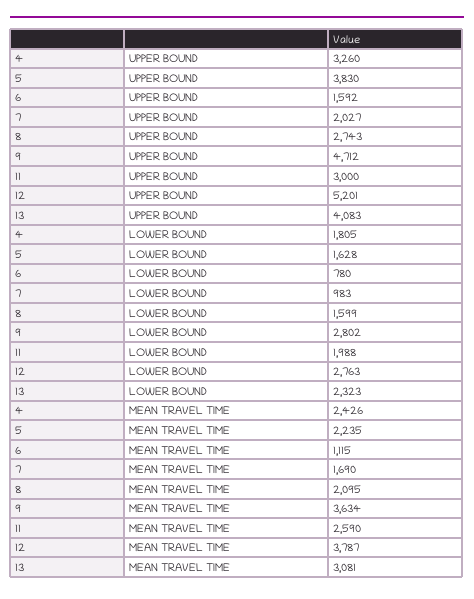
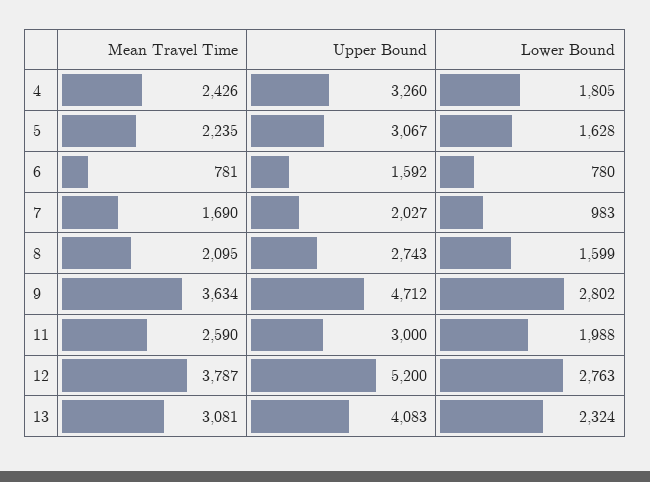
  {
    "4": {
      "UPPER BOUND": 3260,
      "LOWER BOUND": 1805,
      "MEAN TRAVEL TIME": 2426
    },
    "5": {
-     "UPPER BOUND": 3830,
+     "UPPER BOUND": 3067,
      "LOWER BOUND": 1628,
      "MEAN TRAVEL TIME": 2235
    },
    "6": {
      "UPPER BOUND": 1592,
      "LOWER BOUND": 780,
-     "MEAN TRAVEL TIME": 1115
+     "MEAN TRAVEL TIME": 781
    },
    "7": {
      "UPPER BOUND": 2027,
      "LOWER BOUND": 983,
      "MEAN TRAVEL TIME": 1690
    },
    "8": {
      "UPPER BOUND": 2743,
      "LOWER BOUND": 1599,
      "MEAN TRAVEL TIME": 2095
    },
    "9": {
      "UPPER BOUND": 4712,
      "LOWER BOUND": 2802,
      "MEAN TRAVEL TIME": 3634
    },
    "11": {
      "UPPER BOUND": 3000,
      "LOWER BOUND": 1988,
      "MEAN TRAVEL TIME": 2590
    },
    "12": {
-     "UPPER BOUND": 5201,
+     "UPPER BOUND": 5200,
      "LOWER BOUND": 2763,
      "MEAN TRAVEL TIME": 3787
    },
    "13": {
      "UPPER BOUND": 4083,
-     "LOWER BOUND": 2323,
+     "LOWER BOUND": 2324,
      "MEAN TRAVEL TIME": 3081
    }
  }

